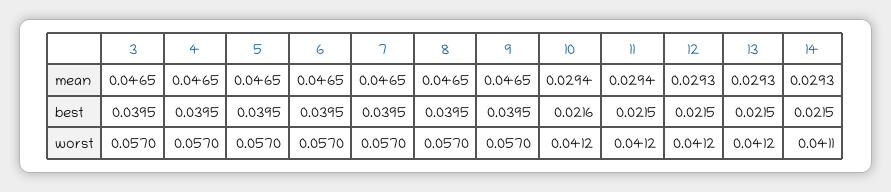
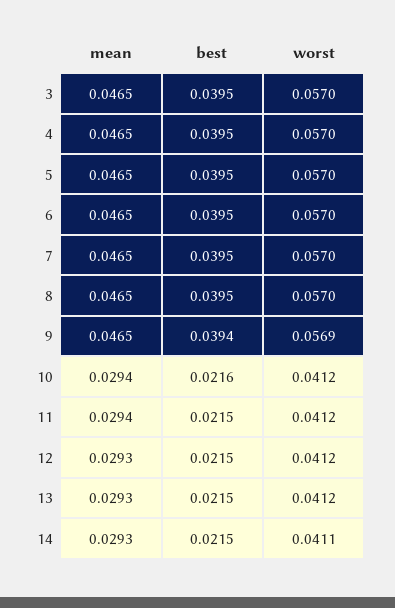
  {
    "3": {
      "mean": 0.0465,
      "best": 0.0395,
      "worst": 0.057
    },
    "4": {
      "mean": 0.0465,
      "best": 0.0395,
      "worst": 0.057
    },
    "5": {
      "mean": 0.0465,
      "best": 0.0395,
      "worst": 0.057
    },
    "6": {
      "mean": 0.0465,
      "best": 0.0395,
      "worst": 0.057
    },
    "7": {
      "mean": 0.0465,
      "best": 0.0395,
      "worst": 0.057
    },
    "8": {
      "mean": 0.0465,
      "best": 0.0395,
      "worst": 0.057
    },
    "9": {
      "mean": 0.0465,
-     "best": 0.0395,
+     "best": 0.0394,
-     "worst": 0.057
+     "worst": 0.0569
    },
    "10": {
      "mean": 0.0294,
      "best": 0.0216,
      "worst": 0.0412
    },
    "11": {
      "mean": 0.0294,
      "best": 0.0215,
      "worst": 0.0412
    },
    "12": {
      "mean": 0.0293,
      "best": 0.0215,
      "worst": 0.0412
    },
    "13": {
      "mean": 0.0293,
      "best": 0.0215,
      "worst": 0.0412
    },
    "14": {
      "mean": 0.0293,
      "best": 0.0215,
      "worst": 0.0411
    }
  }

